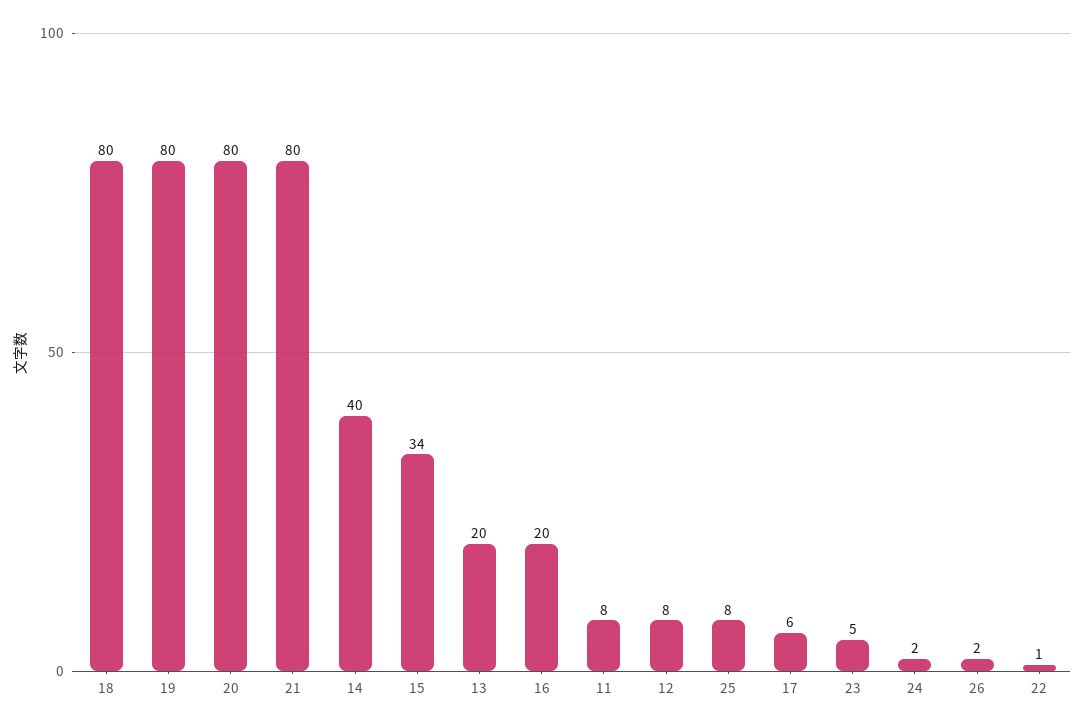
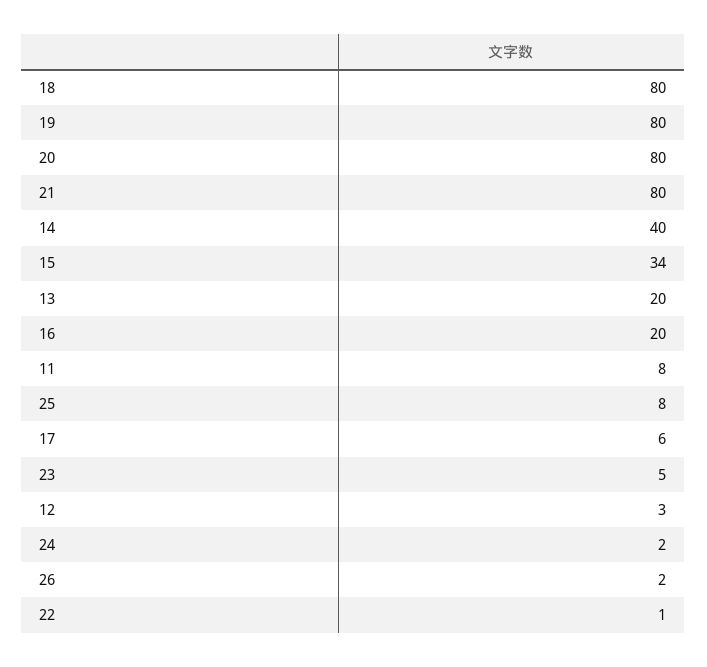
  {
    "18": 80,
    "19": 80,
    "20": 80,
    "21": 80,
    "14": 40,
    "15": 34,
    "13": 20,
    "16": 20,
    "11": 8,
-   "12": 8,
+   "12": 3,
    "25": 8,
    "17": 6,
    "23": 5,
    "24": 2,
    "26": 2,
    "22": 1
  }

